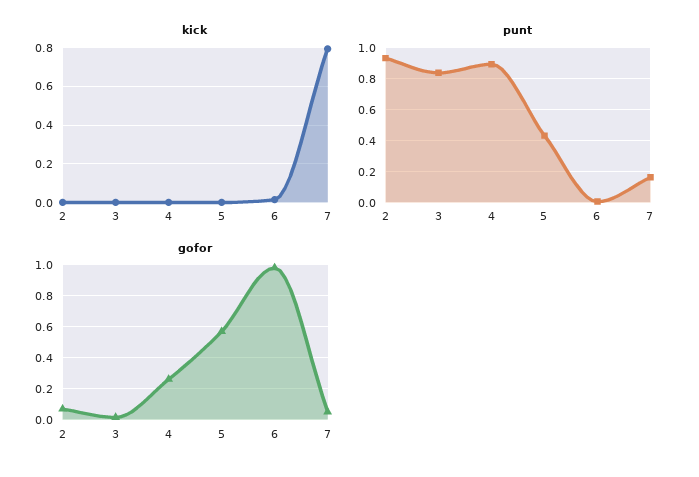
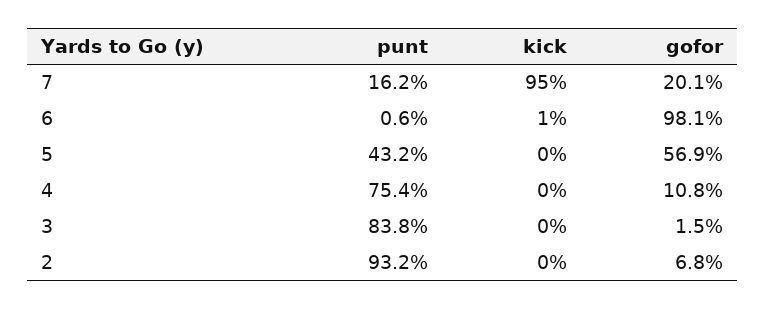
  {
    "kick": {
      "2": 0,
      "3": 0,
      "4": 0,
      "5": 0,
      "6": 0.01,
-     "7": 0.8
+     "7": 0.95
    },
    "punt": {
      "2": 0.932,
      "3": 0.838,
-     "4": 0.9,
+     "4": 0.754,
      "5": 0.432,
      "6": 0.006,
      "7": 0.162
    },
    "gofor": {
      "2": 0.068,
      "3": 0.015,
-     "4": 0.25,
+     "4": 0.108,
      "5": 0.569,
      "6": 0.981,
-     "7": 0.05
+     "7": 0.201
    }
  }

